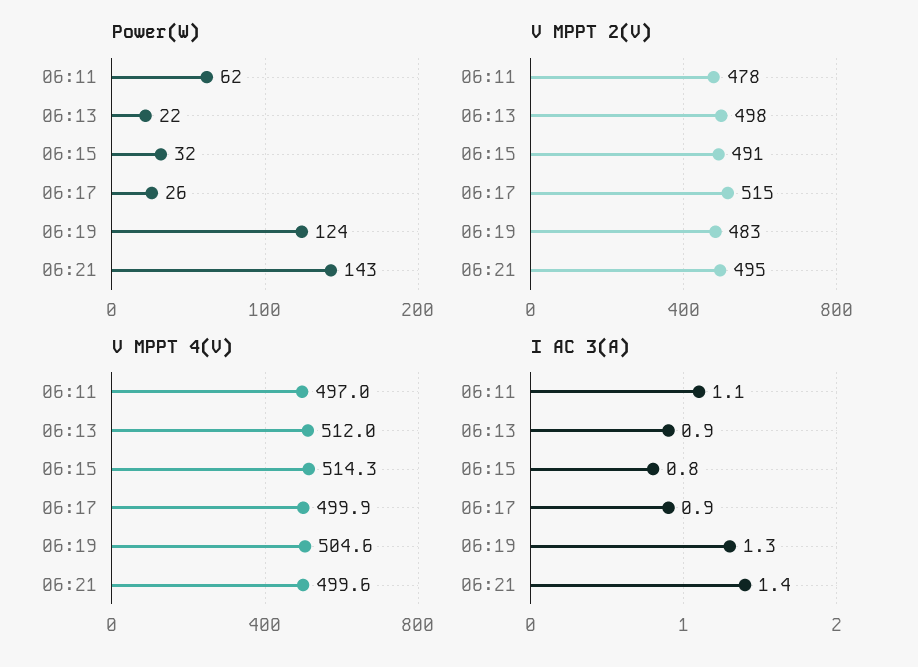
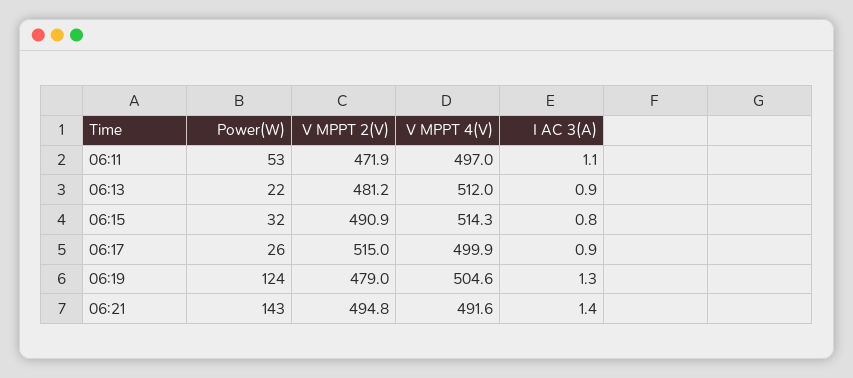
  {
    "Power(W)": {
-     "06:11": 62,
+     "06:11": 53,
      "06:13": 22,
      "06:15": 32,
      "06:17": 26,
      "06:19": 124,
      "06:21": 143
    },
    "V MPPT 2(V)": {
-     "06:11": 478,
+     "06:11": 471.9,
-     "06:13": 498,
+     "06:13": 481.2,
      "06:15": 490.9,
      "06:17": 515,
-     "06:19": 483,
+     "06:19": 479,
      "06:21": 494.8
    },
    "V MPPT 4(V)": {
      "06:11": 497,
      "06:13": 512,
      "06:15": 514.3,
      "06:17": 499.9,
      "06:19": 504.6,
-     "06:21": 499.6
+     "06:21": 491.6
    },
    "I AC 3(A)": {
      "06:11": 1.1,
      "06:13": 0.9,
      "06:15": 0.8,
      "06:17": 0.9,
      "06:19": 1.3,
      "06:21": 1.4
    }
  }

